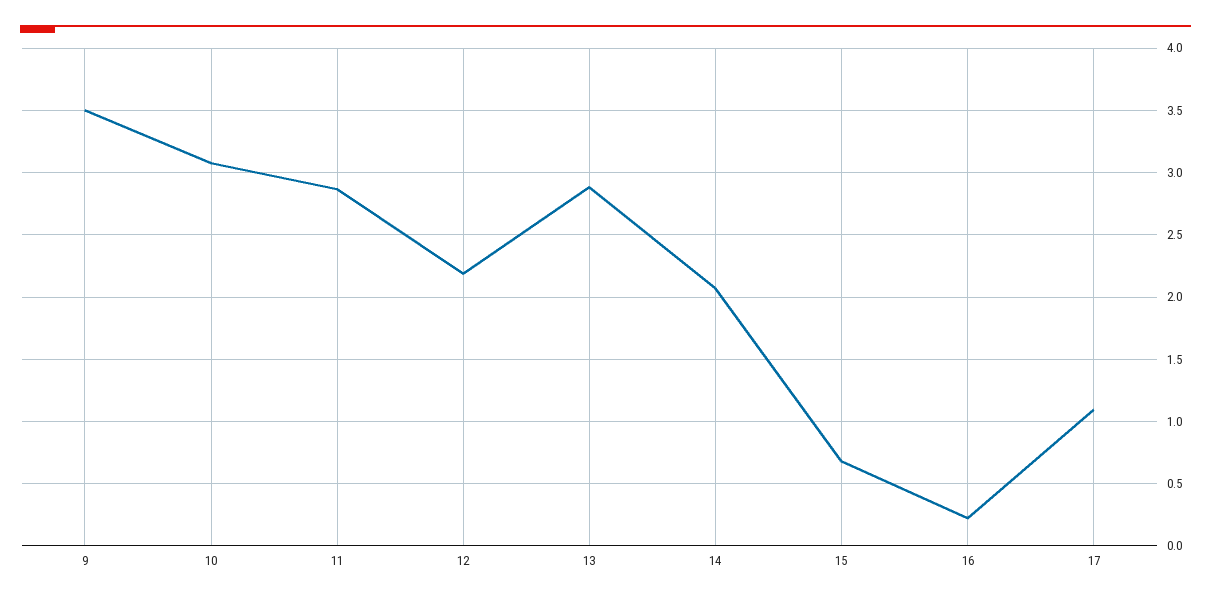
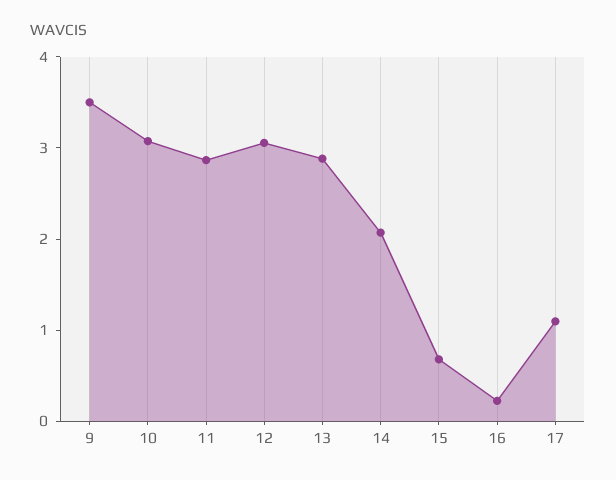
  {
    "9": 3.5,
    "10": 3.1,
    "11": 2.85,
-   "12": 2.2,
+   "12": 3,
    "13": 2.9,
    "14": 2.05,
    "15": 0.7,
    "16": 0.2,
    "17": 1.1
  }

